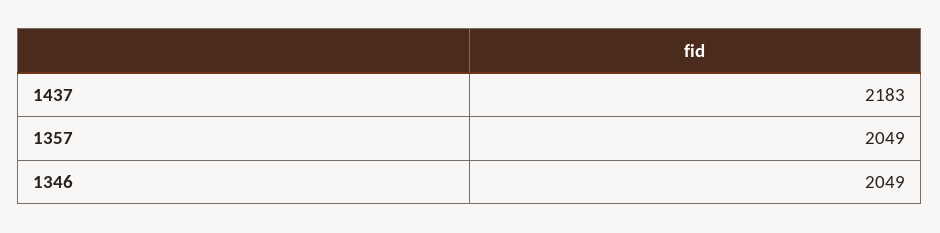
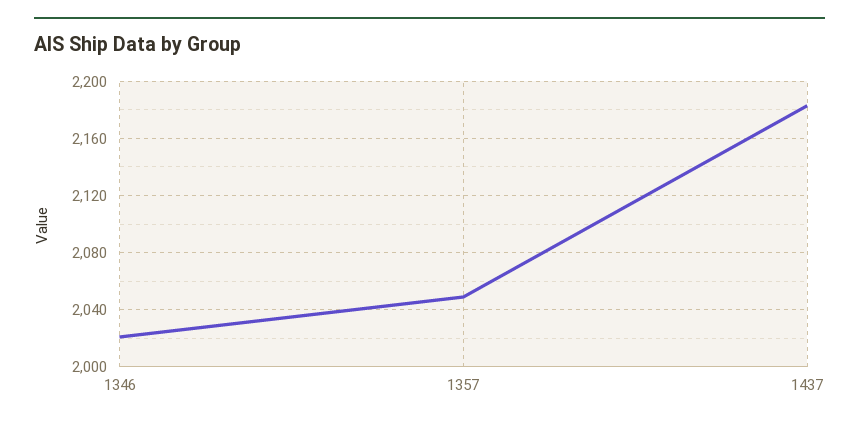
  {
    "1437": 2183,
    "1357": 2049,
-   "1346": 2049
+   "1346": 2020
  }

